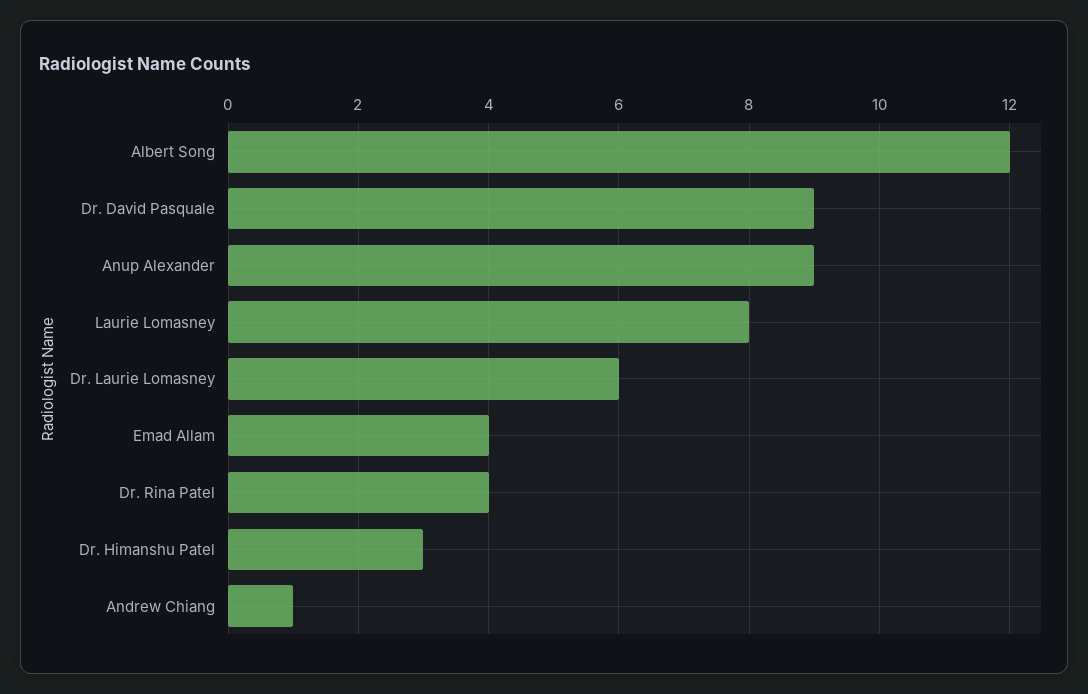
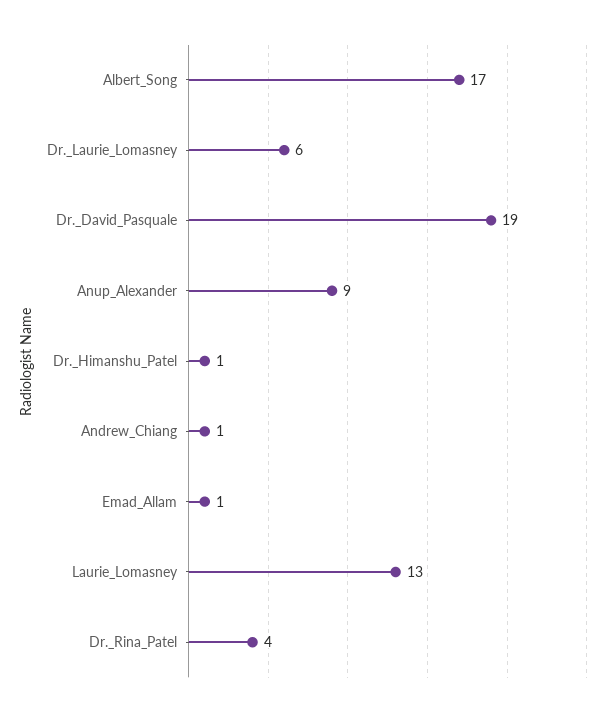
  {
-   "Albert Song": 12,
+   "Albert Song": 17,
-   "Dr. David Pasquale": 9,
+   "Dr. David Pasquale": 19,
    "Anup Alexander": 9,
-   "Laurie Lomasney": 8,
+   "Laurie Lomasney": 13,
    "Dr. Laurie Lomasney": 6,
-   "Emad Allam": 4,
+   "Emad Allam": 1,
    "Dr. Rina Patel": 4,
-   "Dr. Himanshu Patel": 3,
+   "Dr. Himanshu Patel": 1,
    "Andrew Chiang": 1
  }

